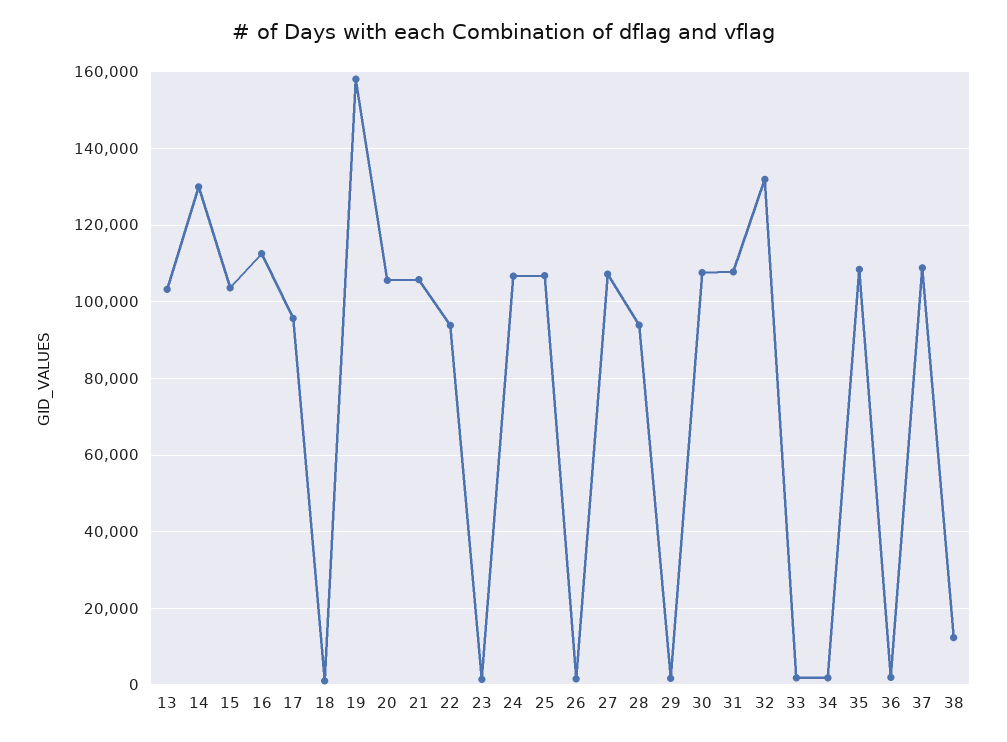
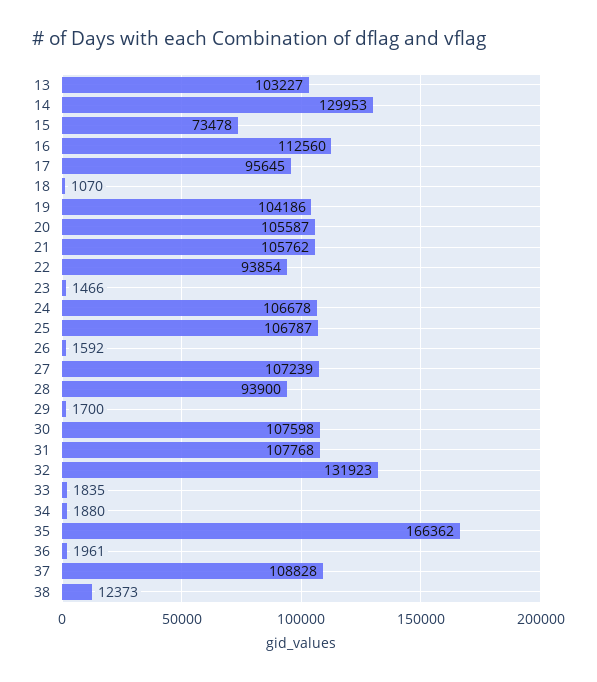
  {
    "13": 103227,
    "14": 129953,
-   "15": 104000,
+   "15": 73478,
    "16": 112560,
    "17": 95645,
    "18": 1070,
-   "19": 158000,
+   "19": 104186,
    "20": 105587,
    "21": 105762,
    "22": 93854,
    "23": 1466,
    "24": 106678,
    "25": 106787,
    "26": 1592,
    "27": 107239,
    "28": 93900,
    "29": 1700,
    "30": 107598,
    "31": 107768,
    "32": 131923,
    "33": 1835,
    "34": 1880,
-   "35": 108000,
+   "35": 166362,
    "36": 1961,
    "37": 108828,
    "38": 12373
  }

